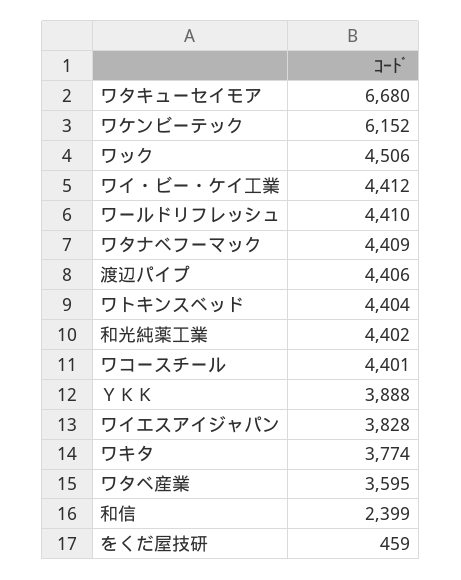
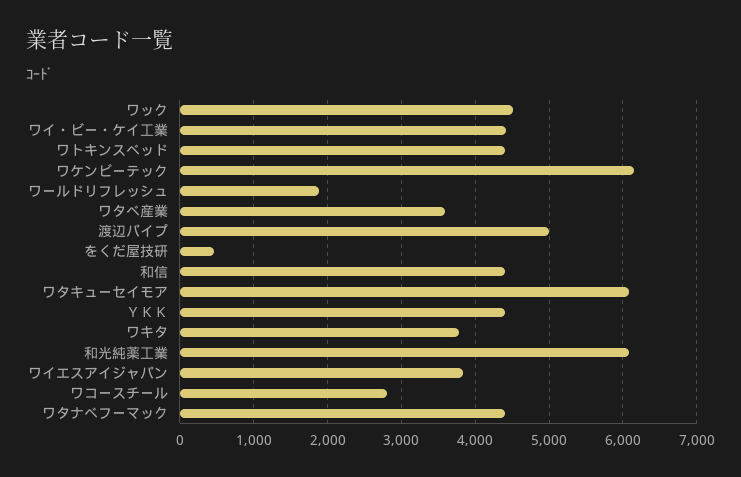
  {
-   "ワタキューセイモア": 6680,
+   "ワタキューセイモア": 6100,
    "ワケンビーテック": 6152,
    "ワック": 4506,
    "ワイ・ビー・ケイ工業": 4412,
-   "ワールドリフレッシュ": 4410,
+   "ワールドリフレッシュ": 1900,
    "ワタナベフーマック": 4409,
-   "渡辺パイプ": 4406,
+   "渡辺パイプ": 5000,
    "ワトキンスベッド": 4404,
-   "和光純薬工業": 4402,
+   "和光純薬工業": 6100,
-   "ワコースチール": 4401,
+   "ワコースチール": 2800,
-   "ＹＫＫ": 3888,
+   "ＹＫＫ": 4400,
    "ワイエスアイジャパン": 3828,
    "ワキタ": 3774,
    "ワタベ産業": 3595,
-   "和信": 2399,
+   "和信": 4400,
    "をくだ屋技研": 459
  }

